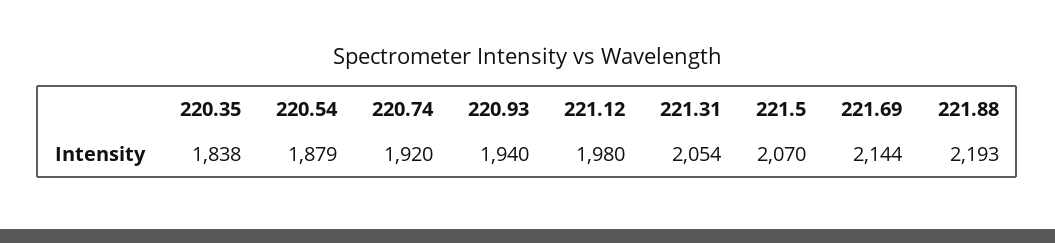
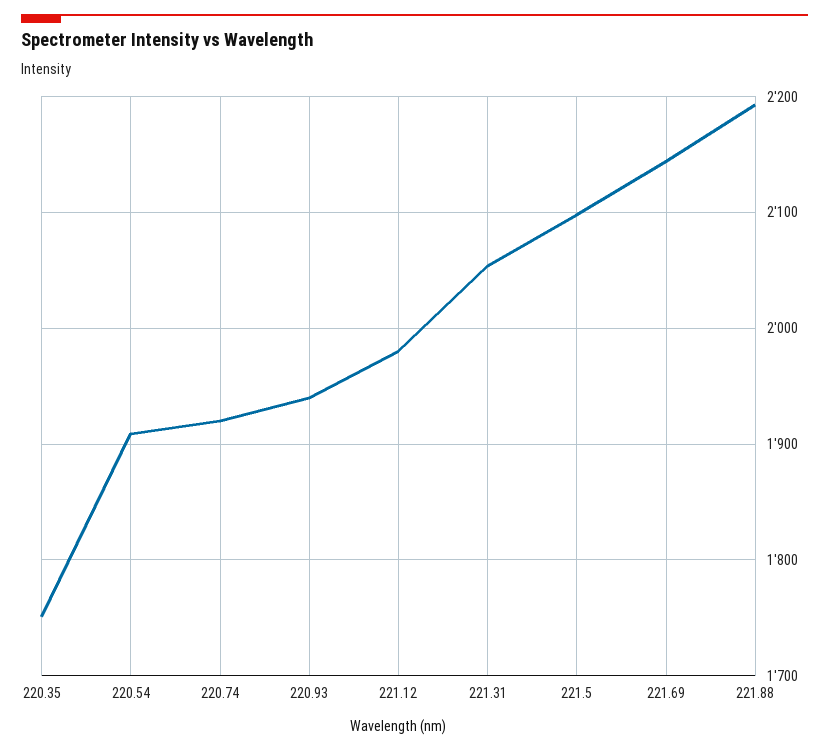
  {
-   "220.35": 1838,
+   "220.35": 1750,
-   "220.54": 1879,
+   "220.54": 1910,
    "220.74": 1920,
    "220.93": 1940,
    "221.12": 1980,
    "221.31": 2054,
-   "221.5": 2070,
+   "221.5": 2100,
    "221.69": 2144,
    "221.88": 2193
  }

